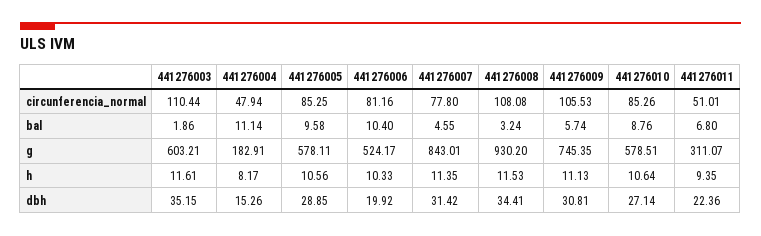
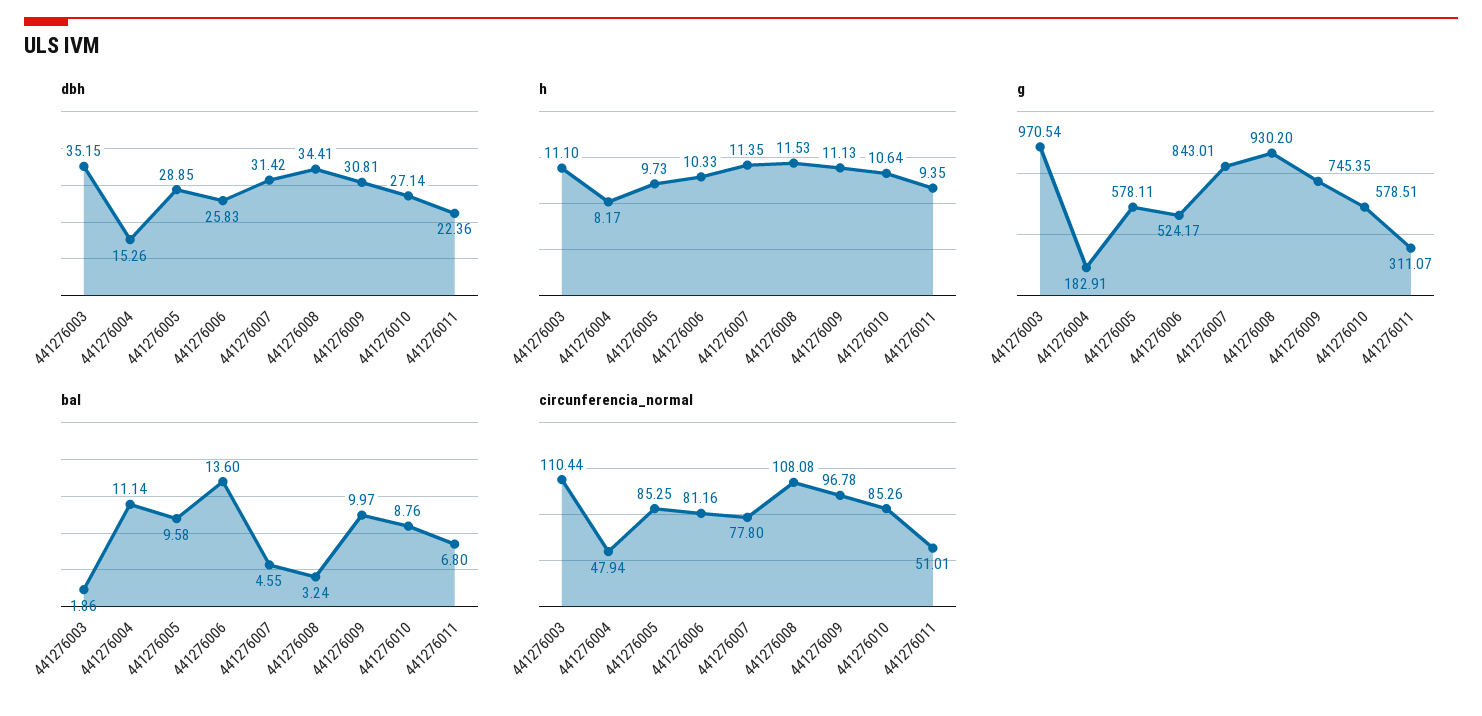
  {
    "circunferencia_normal": {
      "441276003": 110.44,
      "441276004": 47.94,
      "441276005": 85.25,
      "441276006": 81.16,
      "441276007": 77.8,
      "441276008": 108.08,
-     "441276009": 105.53,
+     "441276009": 96.78,
      "441276010": 85.26,
      "441276011": 51.01
    },
    "bal": {
      "441276003": 1.86,
      "441276004": 11.14,
      "441276005": 9.58,
-     "441276006": 10.4,
+     "441276006": 13.6,
      "441276007": 4.55,
      "441276008": 3.24,
-     "441276009": 5.74,
+     "441276009": 9.97,
      "441276010": 8.76,
      "441276011": 6.8
    },
    "g": {
-     "441276003": 603.21,
+     "441276003": 970.54,
      "441276004": 182.91,
      "441276005": 578.11,
      "441276006": 524.17,
      "441276007": 843.01,
      "441276008": 930.2,
      "441276009": 745.35,
      "441276010": 578.51,
      "441276011": 311.07
    },
    "h": {
-     "441276003": 11.61,
+     "441276003": 11.1,
      "441276004": 8.17,
-     "441276005": 10.56,
+     "441276005": 9.73,
      "441276006": 10.33,
      "441276007": 11.35,
      "441276008": 11.53,
      "441276009": 11.13,
      "441276010": 10.64,
      "441276011": 9.35
    },
    "dbh": {
      "441276003": 35.15,
      "441276004": 15.26,
      "441276005": 28.85,
-     "441276006": 19.92,
+     "441276006": 25.83,
      "441276007": 31.42,
      "441276008": 34.41,
      "441276009": 30.81,
      "441276010": 27.14,
      "441276011": 22.36
    }
  }

